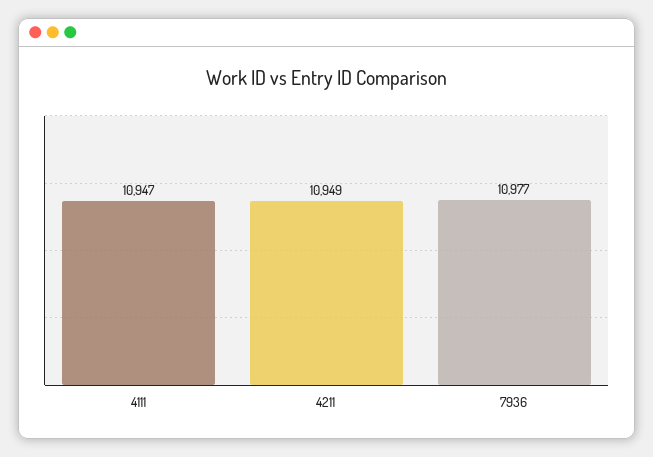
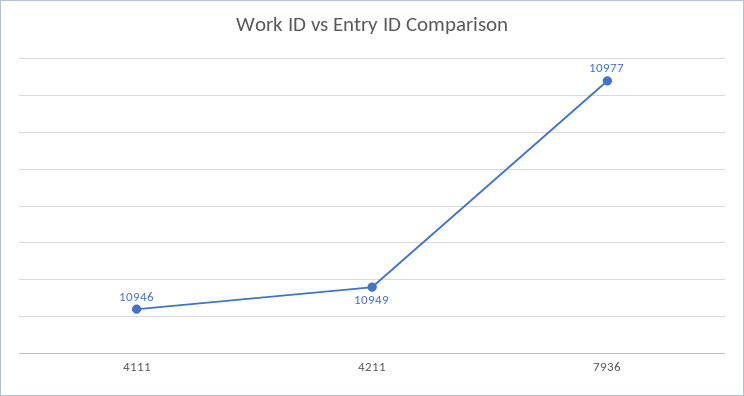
  {
-   "4111": 10947,
+   "4111": 10946,
    "4211": 10949,
    "7936": 10977
  }

